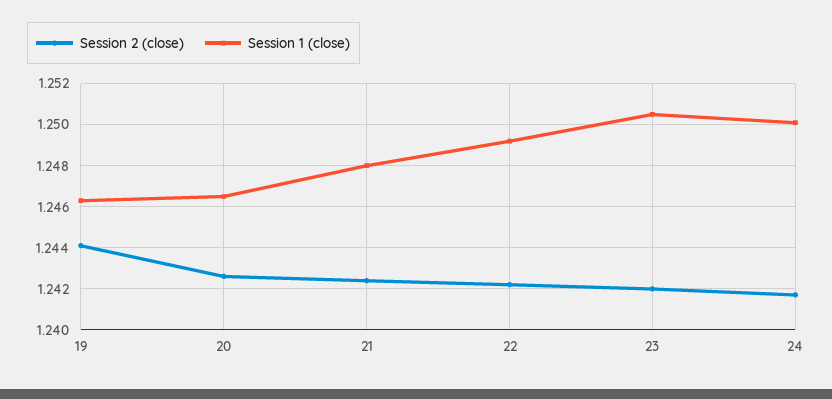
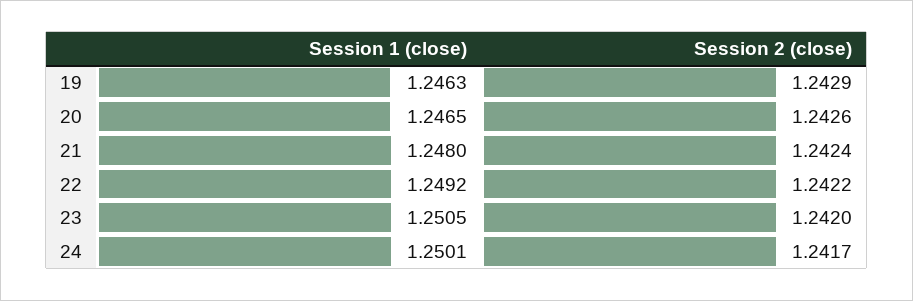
  {
    "Session 2 (close)": {
-     "19": 1.244,
+     "19": 1.2429,
      "20": 1.2426,
      "21": 1.2424,
      "22": 1.2422,
      "23": 1.242,
      "24": 1.2417
    },
    "Session 1 (close)": {
      "19": 1.2463,
      "20": 1.2465,
      "21": 1.248,
      "22": 1.2492,
      "23": 1.2505,
      "24": 1.2501
    }
  }

